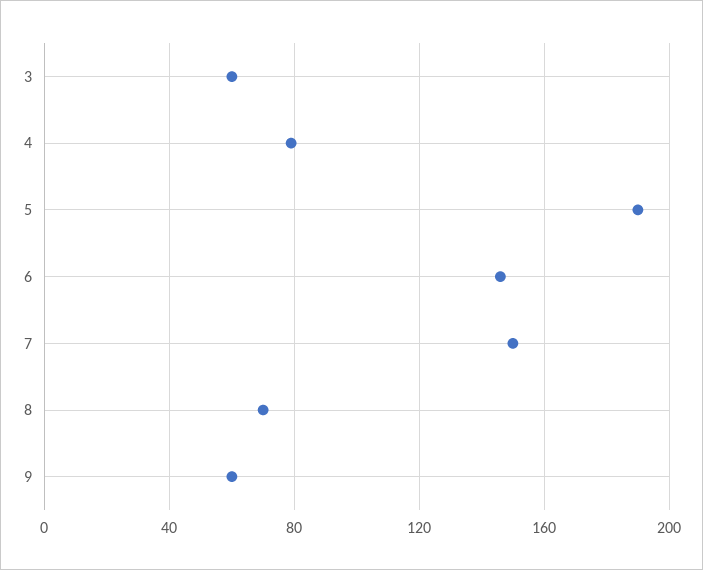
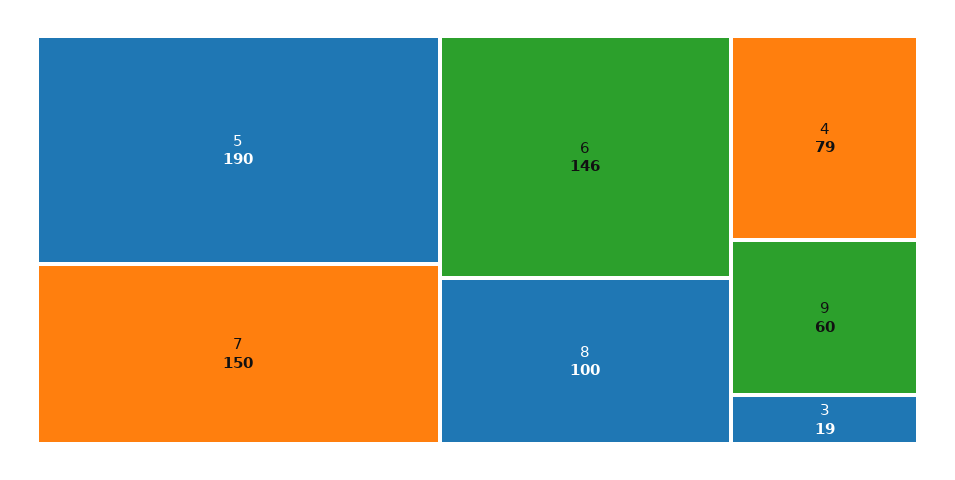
  {
-   "3": 60,
+   "3": 19,
    "4": 79,
    "5": 190,
    "6": 146,
    "7": 150,
-   "8": 70,
+   "8": 100,
    "9": 60
  }

